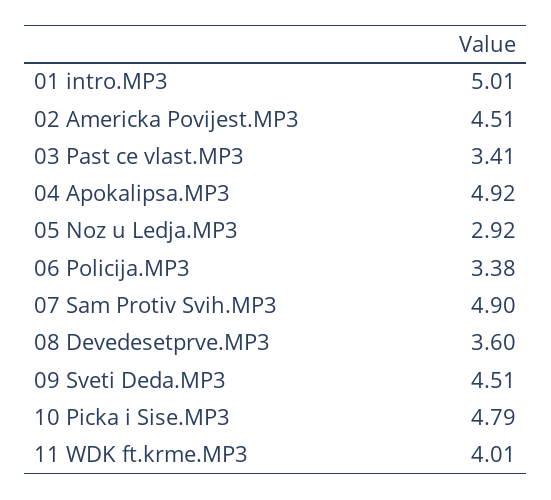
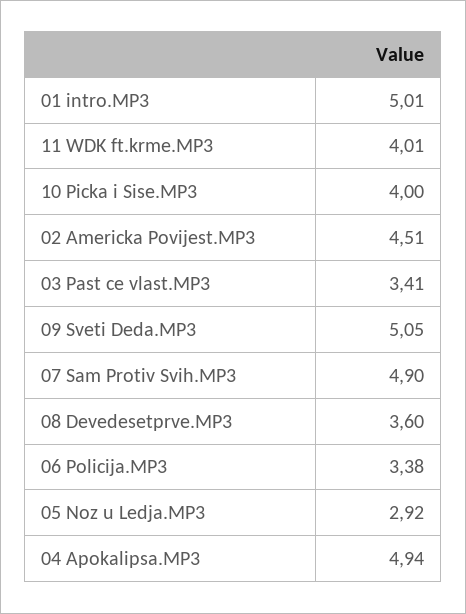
  {
    "01 intro.MP3": 5.01,
    "02 Americka Povijest.MP3": 4.51,
    "03 Past ce vlast.MP3": 3.41,
-   "04 Apokalipsa.MP3": 4.92,
+   "04 Apokalipsa.MP3": 4.94,
    "05 Noz u Ledja.MP3": 2.92,
    "06 Policija.MP3": 3.38,
    "07 Sam Protiv Svih.MP3": 4.9,
    "08 Devedesetprve.MP3": 3.6,
-   "09 Sveti Deda.MP3": 4.51,
+   "09 Sveti Deda.MP3": 5.05,
-   "10 Picka i Sise.MP3": 4.79,
+   "10 Picka i Sise.MP3": 4,
    "11 WDK ft.krme.MP3": 4.01
  }

